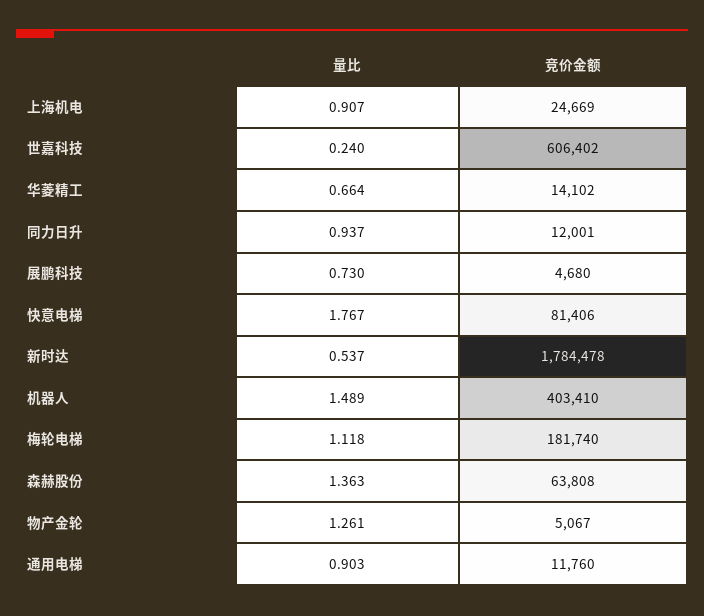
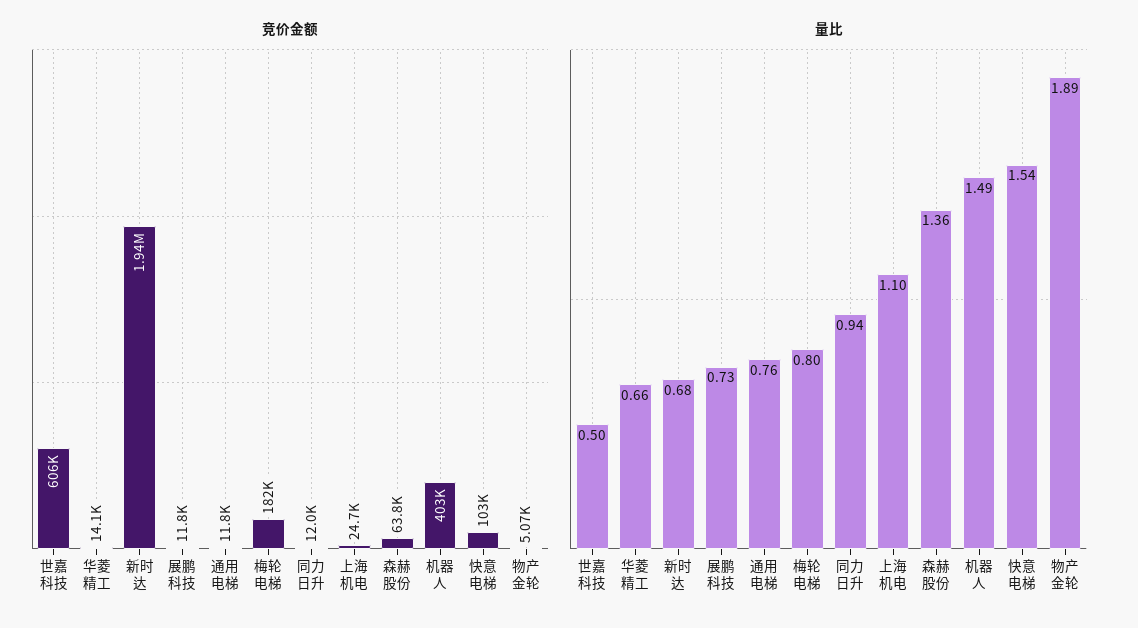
  {
    "量比": {
-     "上海机电": 0.907,
+     "上海机电": 1.1,
-     "世嘉科技": 0.24,
+     "世嘉科技": 0.5,
      "华菱精工": 0.664,
      "同力日升": 0.937,
      "展鹏科技": 0.73,
-     "快意电梯": 1.767,
+     "快意电梯": 1.54,
-     "新时达": 0.537,
+     "新时达": 0.68,
      "机器人": 1.489,
-     "梅轮电梯": 1.118,
+     "梅轮电梯": 0.8,
      "森赫股份": 1.363,
-     "物产金轮": 1.261,
+     "物产金轮": 1.89,
-     "通用电梯": 0.903
+     "通用电梯": 0.76
    },
    "竞价金额": {
      "上海机电": 24669,
      "世嘉科技": 606402,
      "华菱精工": 14102,
      "同力日升": 12001,
-     "展鹏科技": 4680,
+     "展鹏科技": 11800,
-     "快意电梯": 81406,
+     "快意电梯": 103000,
-     "新时达": 1784478,
+     "新时达": 1940000,
      "机器人": 403410,
      "梅轮电梯": 181740,
      "森赫股份": 63808,
      "物产金轮": 5067,
      "通用电梯": 11760
    }
  }

